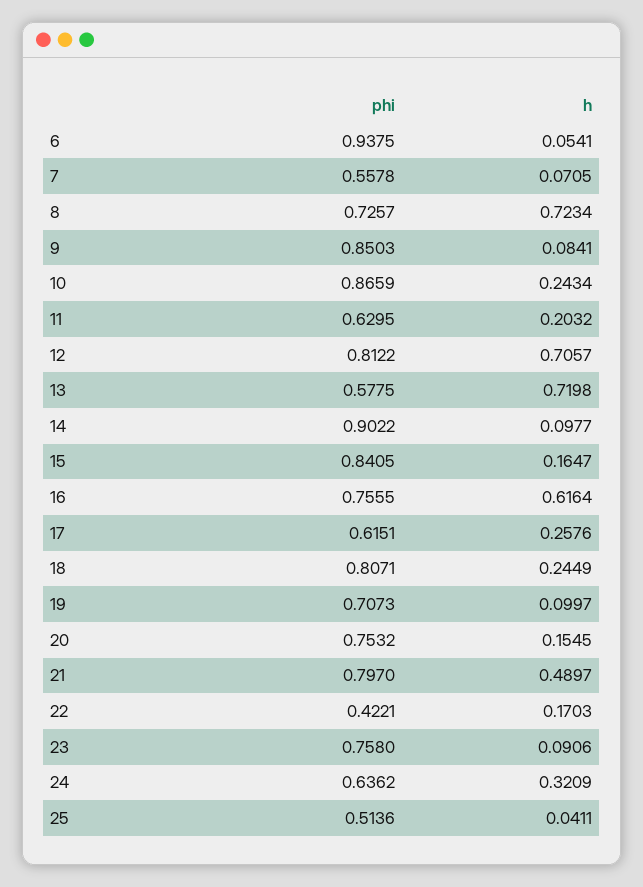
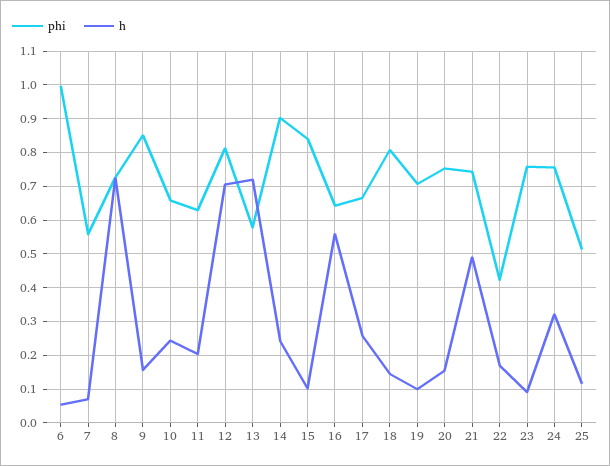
  {
    "phi": {
-     "6": 0.9375,
+     "6": 1,
      "7": 0.5578,
      "8": 0.7257,
      "9": 0.8503,
-     "10": 0.8659,
+     "10": 0.66,
      "11": 0.6295,
      "12": 0.8122,
      "13": 0.5775,
      "14": 0.9022,
      "15": 0.8405,
-     "16": 0.7555,
+     "16": 0.64,
-     "17": 0.6151,
+     "17": 0.66,
      "18": 0.8071,
      "19": 0.7073,
      "20": 0.7532,
-     "21": 0.797,
+     "21": 0.74,
      "22": 0.4221,
      "23": 0.758,
-     "24": 0.6362,
+     "24": 0.76,
      "25": 0.5136
    },
    "h": {
      "6": 0.0541,
      "7": 0.0705,
      "8": 0.7234,
-     "9": 0.0841,
+     "9": 0.16,
      "10": 0.2434,
      "11": 0.2032,
      "12": 0.7057,
      "13": 0.7198,
-     "14": 0.0977,
+     "14": 0.24,
-     "15": 0.1647,
+     "15": 0.1,
-     "16": 0.6164,
+     "16": 0.56,
      "17": 0.2576,
-     "18": 0.2449,
+     "18": 0.14,
      "19": 0.0997,
      "20": 0.1545,
      "21": 0.4897,
      "22": 0.1703,
      "23": 0.0906,
      "24": 0.3209,
-     "25": 0.0411
+     "25": 0.12
    }
  }

